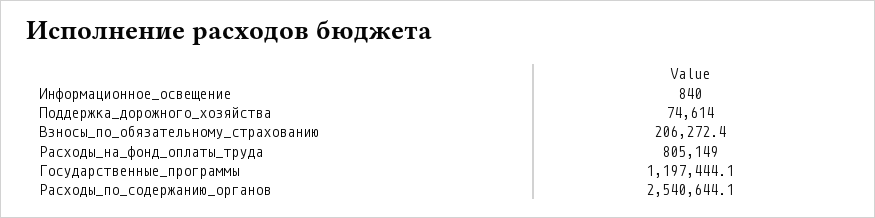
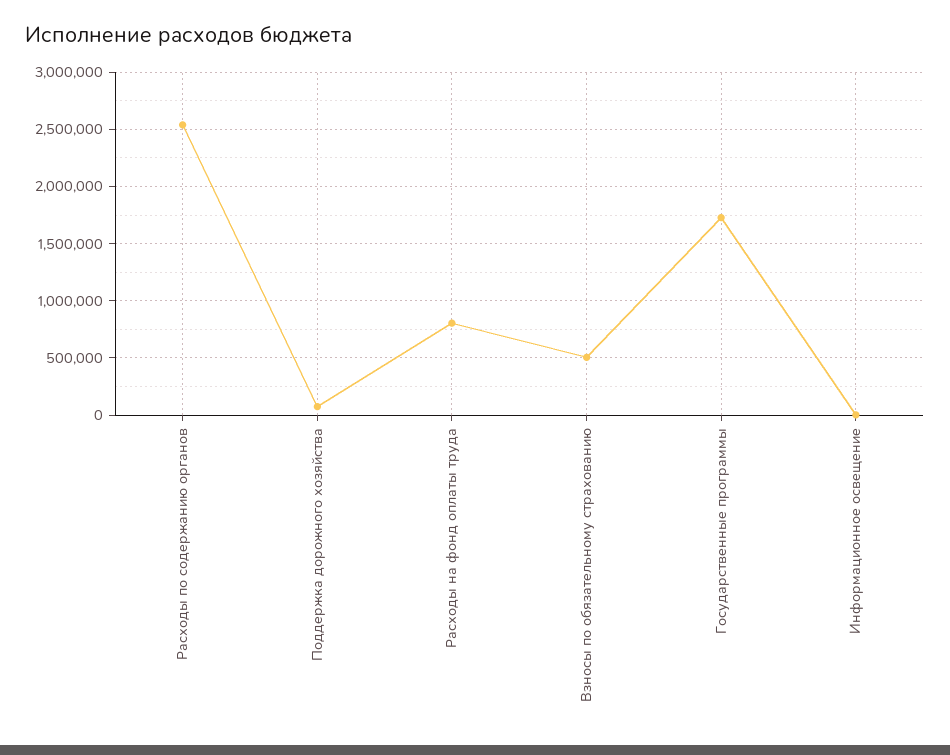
  {
    "Информационное_освещение": 840,
    "Поддержка_дорожного_хозяйства": 74614,
-   "Взносы_по_обязательному_страхованию": 206272.4,
+   "Взносы_по_обязательному_страхованию": 500000,
    "Расходы_на_фонд_оплаты_труда": 805149,
-   "Государственные_программы": 1197444.1,
+   "Государственные_программы": 1700000,
    "Расходы_по_содержанию_органов": 2540644.1
  }

